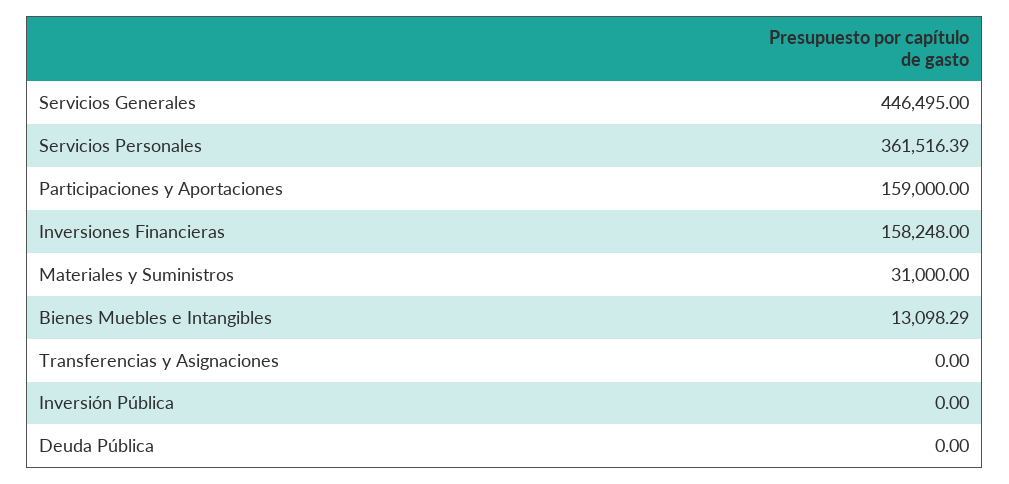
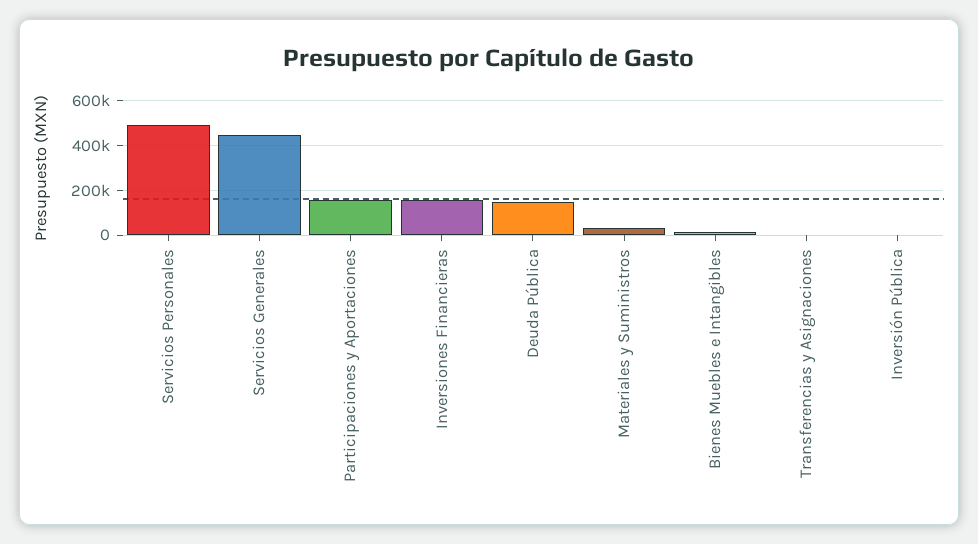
  {
    "Servicios Generales": 446495,
-   "Servicios Personales": 361516.39,
+   "Servicios Personales": 500000,
    "Participaciones y Aportaciones": 159000,
    "Inversiones Financieras": 158248,
    "Materiales y Suministros": 31000,
    "Bienes Muebles e Intangibles": 13098.29,
    "Transferencias y Asignaciones": 0,
    "Inversión Pública": 0,
-   "Deuda Pública": 0
+   "Deuda Pública": 150000
  }

